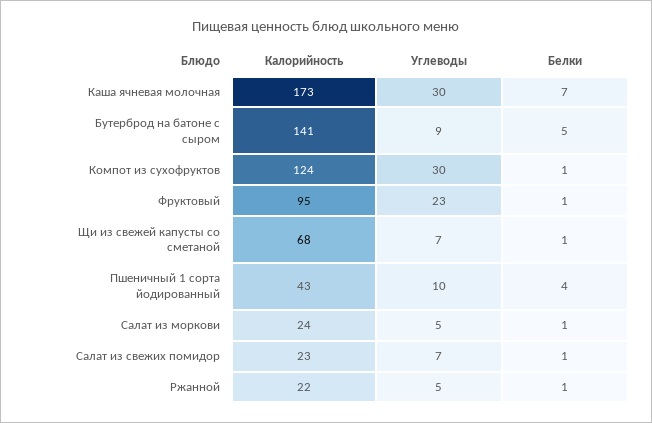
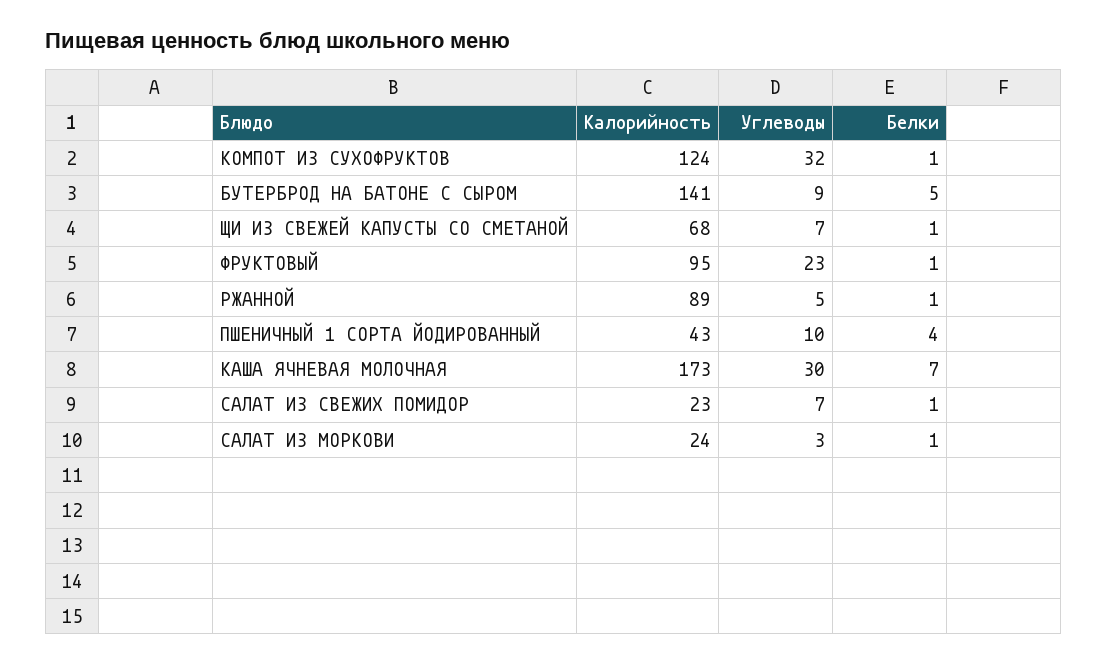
  {
    "Калорийность": {
      "Каша ячневая молочная": 173,
      "Бутерброд на батоне с сыром": 141,
      "Компот из сухофруктов": 124,
      "Фруктовый": 95,
      "Щи из свежей капусты со сметаной": 68,
      "Пшеничный 1 сорта йодированный": 43,
      "Салат из моркови": 24,
      "Салат из свежих помидор": 23,
-     "Ржанной": 22
+     "Ржанной": 89
    },
    "Углеводы": {
      "Каша ячневая молочная": 30,
      "Бутерброд на батоне с сыром": 9,
-     "Компот из сухофруктов": 30,
+     "Компот из сухофруктов": 32,
      "Фруктовый": 23,
      "Щи из свежей капусты со сметаной": 7,
      "Пшеничный 1 сорта йодированный": 10,
-     "Салат из моркови": 5,
+     "Салат из моркови": 3,
      "Салат из свежих помидор": 7,
      "Ржанной": 5
    },
    "Белки": {
      "Каша ячневая молочная": 7,
      "Бутерброд на батоне с сыром": 5,
      "Компот из сухофруктов": 1,
      "Фруктовый": 1,
      "Щи из свежей капусты со сметаной": 1,
      "Пшеничный 1 сорта йодированный": 4,
      "Салат из моркови": 1,
      "Салат из свежих помидор": 1,
      "Ржанной": 1
    }
  }

